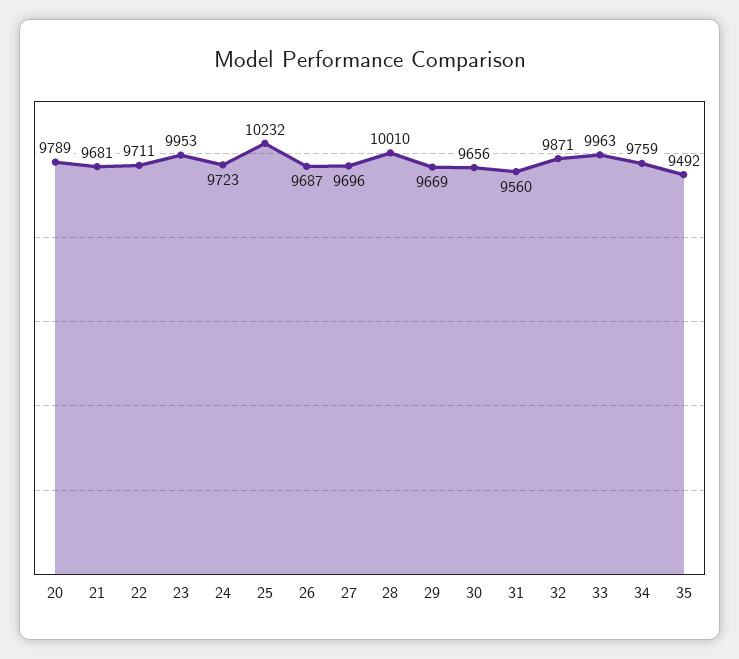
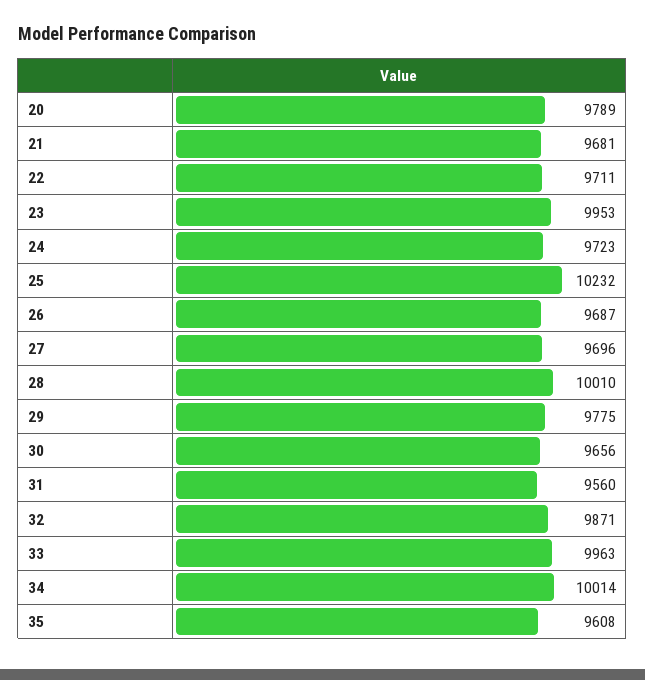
  {
    "20": 9789,
    "21": 9681,
    "22": 9711,
    "23": 9953,
    "24": 9723,
    "25": 10232,
    "26": 9687,
    "27": 9696,
    "28": 10010,
-   "29": 9669,
+   "29": 9775,
    "30": 9656,
    "31": 9560,
    "32": 9871,
    "33": 9963,
-   "34": 9759,
+   "34": 10014,
-   "35": 9492
+   "35": 9608
  }

